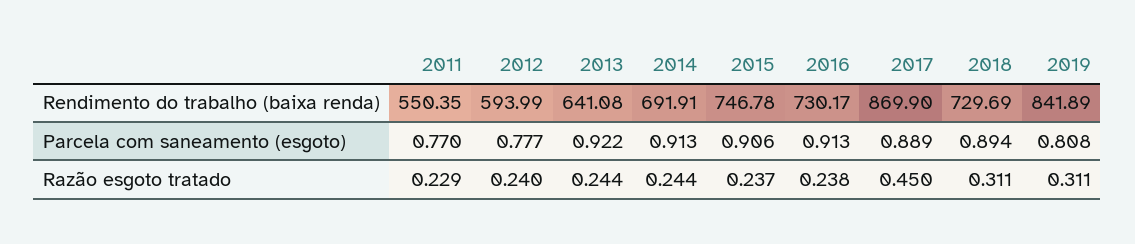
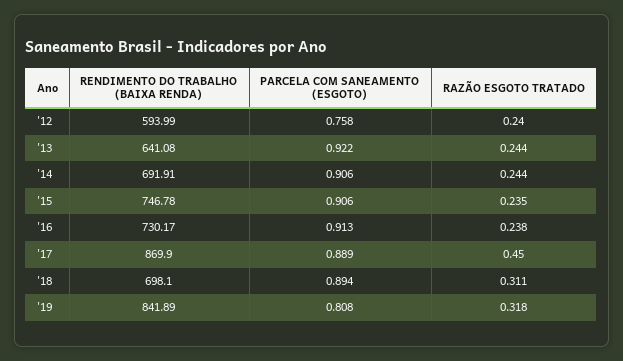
  {
-   "2011": {
-     "Rendimento do trabalho (baixa renda)": 550.35,
-     "Parcela com saneamento (esgoto)": 0.77,
-     "Razão esgoto tratado": 0.229
-   },
    "2012": {
      "Rendimento do trabalho (baixa renda)": 593.99,
-     "Parcela com saneamento (esgoto)": 0.777,
+     "Parcela com saneamento (esgoto)": 0.758,
      "Razão esgoto tratado": 0.24
    },
    "2013": {
      "Rendimento do trabalho (baixa renda)": 641.08,
      "Parcela com saneamento (esgoto)": 0.922,
      "Razão esgoto tratado": 0.244
    },
    "2014": {
      "Rendimento do trabalho (baixa renda)": 691.91,
-     "Parcela com saneamento (esgoto)": 0.913,
+     "Parcela com saneamento (esgoto)": 0.906,
      "Razão esgoto tratado": 0.244
    },
    "2015": {
      "Rendimento do trabalho (baixa renda)": 746.78,
      "Parcela com saneamento (esgoto)": 0.906,
-     "Razão esgoto tratado": 0.237
+     "Razão esgoto tratado": 0.235
    },
    "2016": {
      "Rendimento do trabalho (baixa renda)": 730.17,
      "Parcela com saneamento (esgoto)": 0.913,
      "Razão esgoto tratado": 0.238
    },
    "2017": {
      "Rendimento do trabalho (baixa renda)": 869.9,
      "Parcela com saneamento (esgoto)": 0.889,
      "Razão esgoto tratado": 0.45
    },
    "2018": {
-     "Rendimento do trabalho (baixa renda)": 729.69,
+     "Rendimento do trabalho (baixa renda)": 698.1,
      "Parcela com saneamento (esgoto)": 0.894,
      "Razão esgoto tratado": 0.311
    },
    "2019": {
      "Rendimento do trabalho (baixa renda)": 841.89,
      "Parcela com saneamento (esgoto)": 0.808,
-     "Razão esgoto tratado": 0.311
+     "Razão esgoto tratado": 0.318
    }
  }

